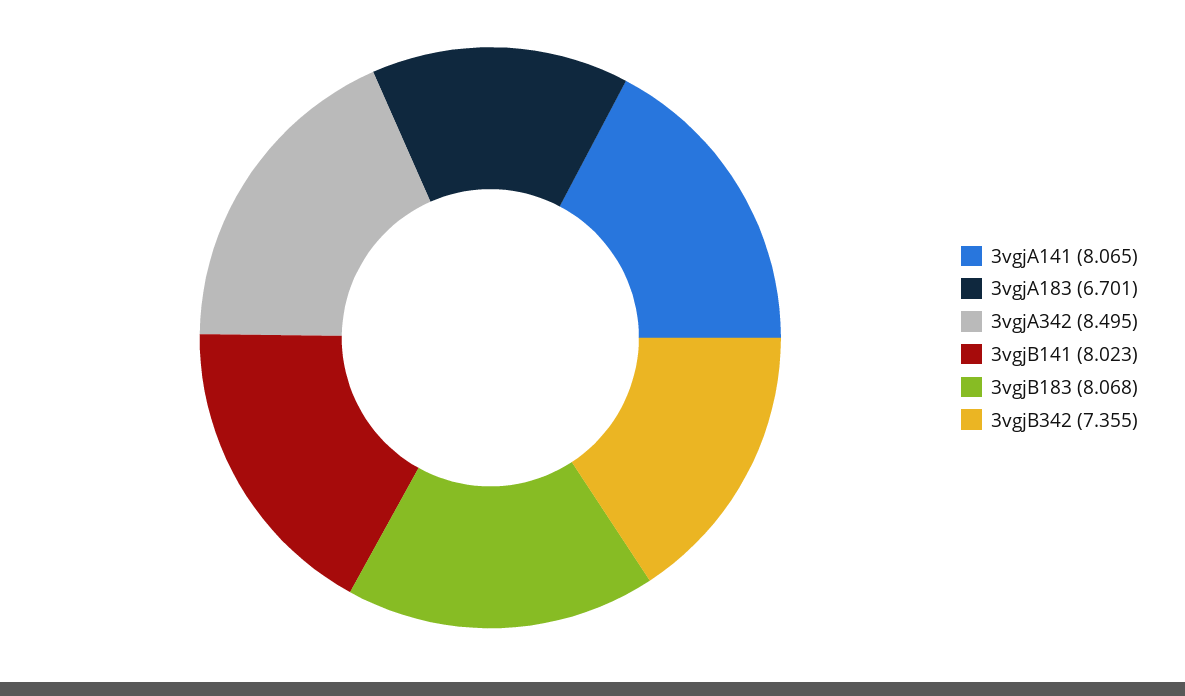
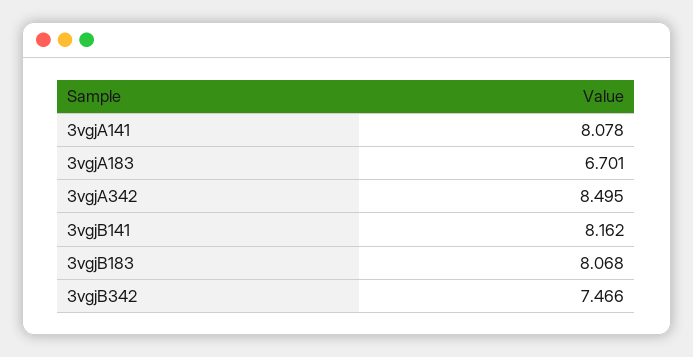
  {
-   "3vgjA141": 8.065,
+   "3vgjA141": 8.078,
    "3vgjA183": 6.701,
    "3vgjA342": 8.495,
-   "3vgjB141": 8.023,
+   "3vgjB141": 8.162,
    "3vgjB183": 8.068,
-   "3vgjB342": 7.355
+   "3vgjB342": 7.466
  }

